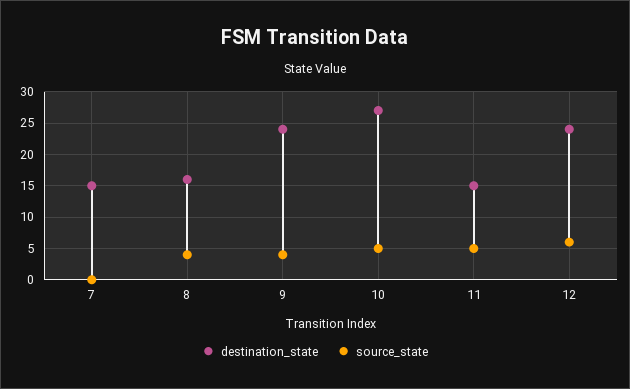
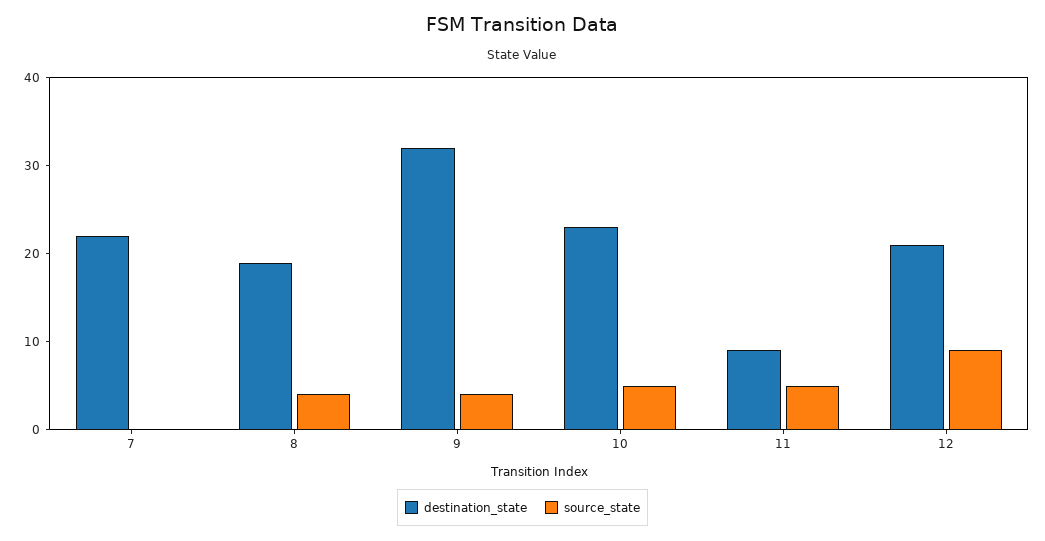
  {
    "destination_state": {
-     "7": 15,
+     "7": 22,
-     "8": 16,
+     "8": 19,
-     "9": 24,
+     "9": 32,
-     "10": 27,
+     "10": 23,
-     "11": 15,
+     "11": 9,
-     "12": 24
+     "12": 21
    },
    "source_state": {
      "7": 0,
      "8": 4,
      "9": 4,
      "10": 5,
      "11": 5,
-     "12": 6
+     "12": 9
    }
  }

